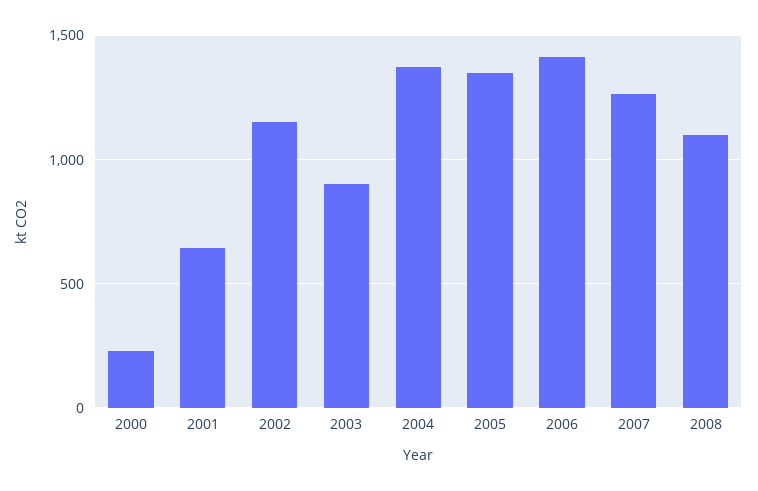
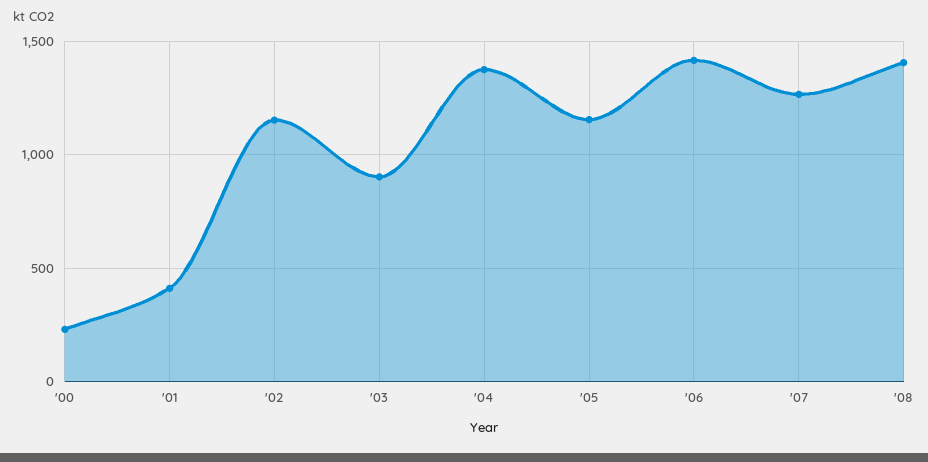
  {
    "2000": 250,
-   "2001": 650,
+   "2001": 400,
    "2002": 1150,
    "2003": 900,
    "2004": 1350,
-   "2005": 1350,
+   "2005": 1150,
    "2006": 1400,
    "2007": 1250,
-   "2008": 1100
+   "2008": 1400
  }

